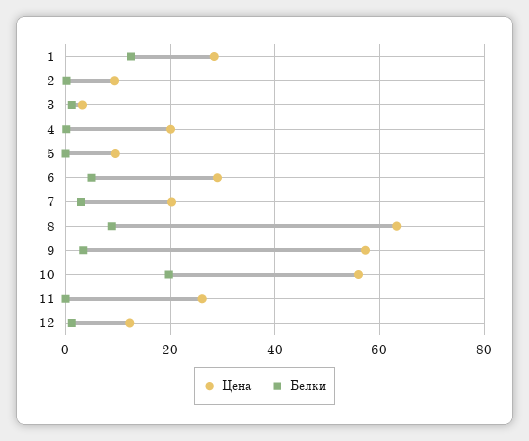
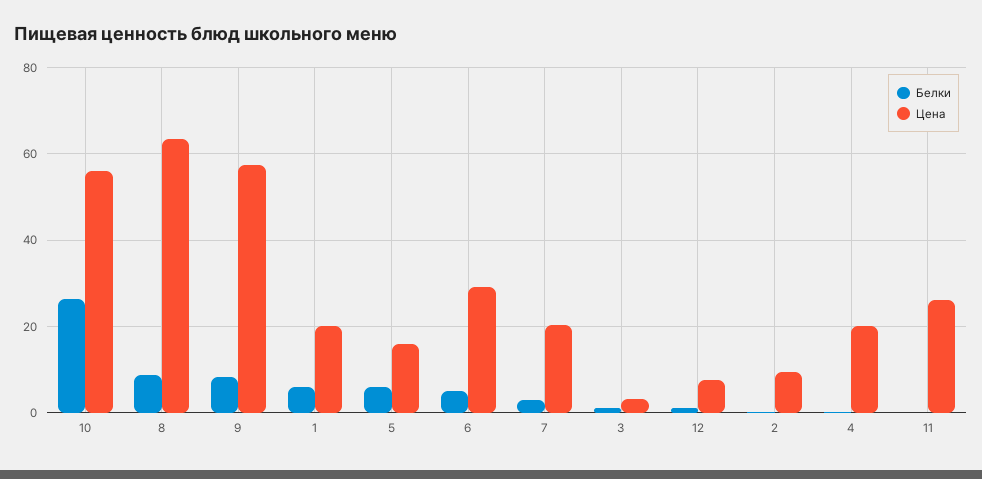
  {
    "Цена": {
-     "1": 28,
+     "1": 20,
      "2": 10,
      "3": 4,
      "4": 20,
-     "5": 10,
+     "5": 16,
      "6": 30,
      "7": 20,
      "8": 64,
      "9": 58,
      "10": 56,
      "11": 26,
-     "12": 12
+     "12": 8
    },
    "Белки": {
-     "1": 12,
+     "1": 6,
      "2": 0,
      "3": 2,
      "4": 0,
-     "5": 0,
+     "5": 6,
      "6": 6,
      "7": 2,
      "8": 8,
-     "9": 4,
+     "9": 8,
-     "10": 20,
+     "10": 26,
      "11": 0,
      "12": 2
    }
  }

